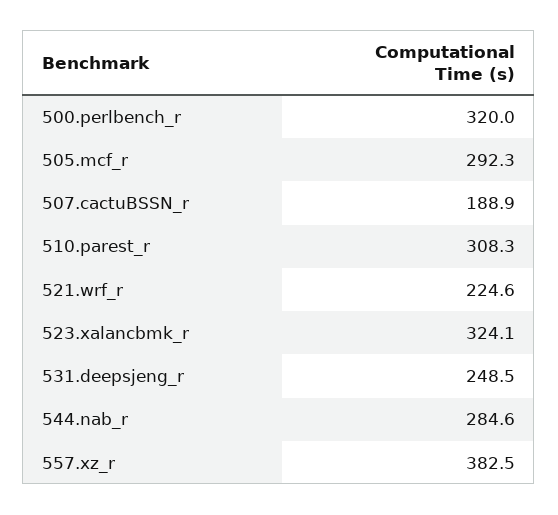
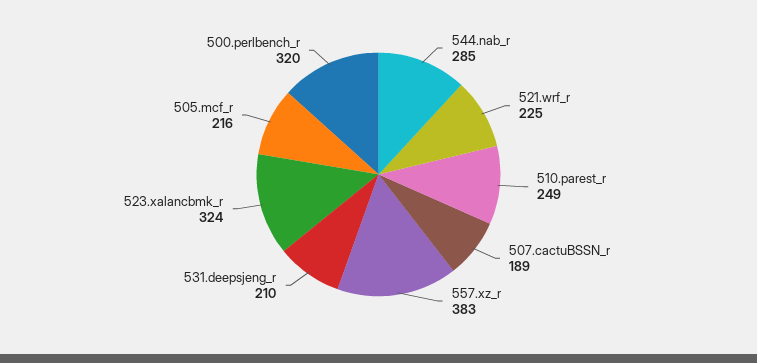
  {
    "500.perlbench_r": 320,
-   "505.mcf_r": 292.3,
+   "505.mcf_r": 216,
    "507.cactuBSSN_r": 188.9,
-   "510.parest_r": 308.3,
+   "510.parest_r": 249,
    "521.wrf_r": 224.6,
    "523.xalancbmk_r": 324.1,
-   "531.deepsjeng_r": 248.5,
+   "531.deepsjeng_r": 210,
    "544.nab_r": 284.6,
    "557.xz_r": 382.5
  }

